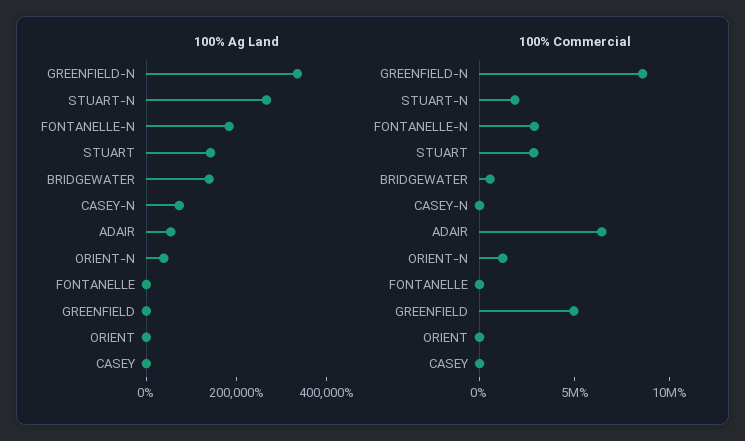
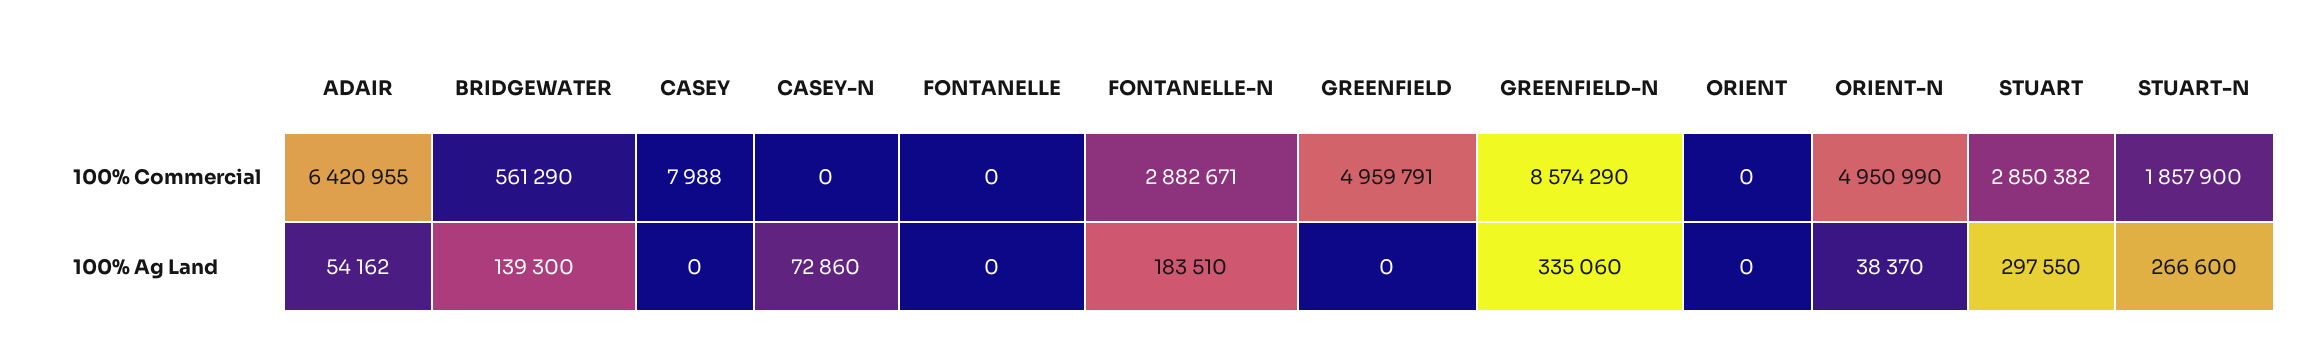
  {
    "100% Ag Land": {
      "GREENFIELD-N": 335060,
      "STUART-N": 266600,
      "FONTANELLE-N": 183510,
-     "STUART": 150000,
+     "STUART": 297550,
      "BRIDGEWATER": 139300,
      "CASEY-N": 72860,
      "ADAIR": 54162,
      "ORIENT-N": 38370,
      "FONTANELLE": 0,
      "GREENFIELD": 0,
      "ORIENT": 0,
      "CASEY": 0
    },
    "100% Commercial": {
      "GREENFIELD-N": 8574290,
      "STUART-N": 1857900,
      "FONTANELLE-N": 2882671,
      "STUART": 2850382,
      "BRIDGEWATER": 561290,
      "CASEY-N": 0,
      "ADAIR": 6420955,
-     "ORIENT-N": 1000000,
+     "ORIENT-N": 4950990,
      "FONTANELLE": 0,
      "GREENFIELD": 4959791,
      "ORIENT": 0,
      "CASEY": 7988
    }
  }

